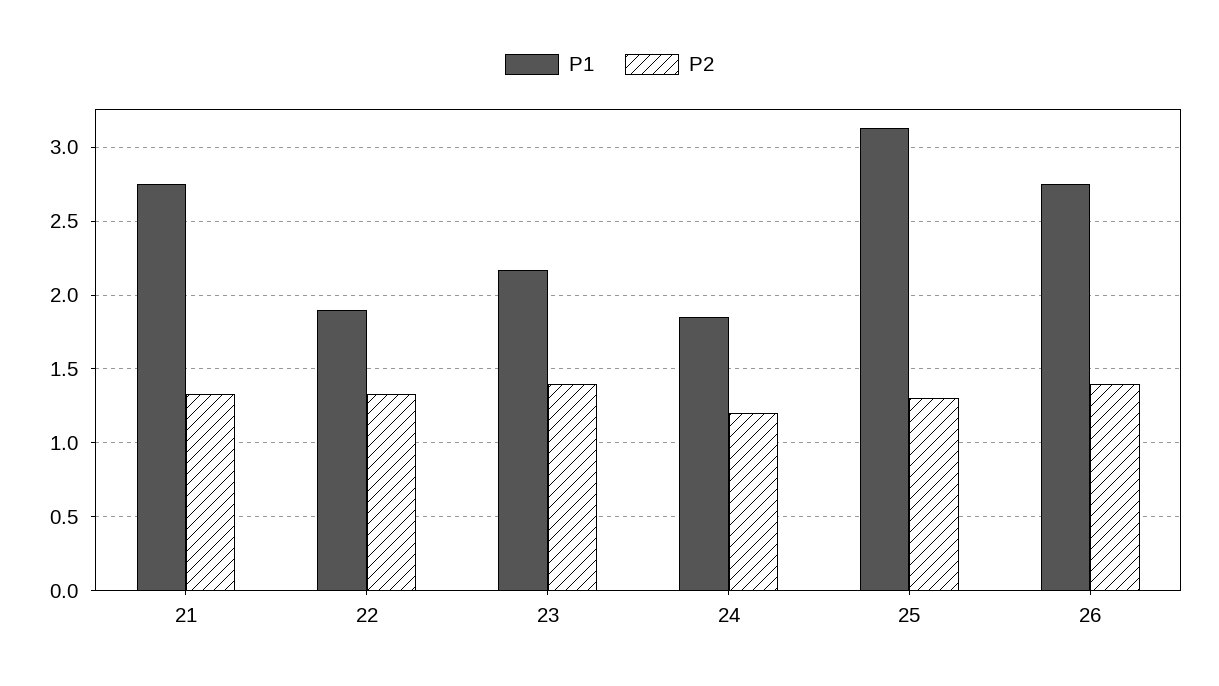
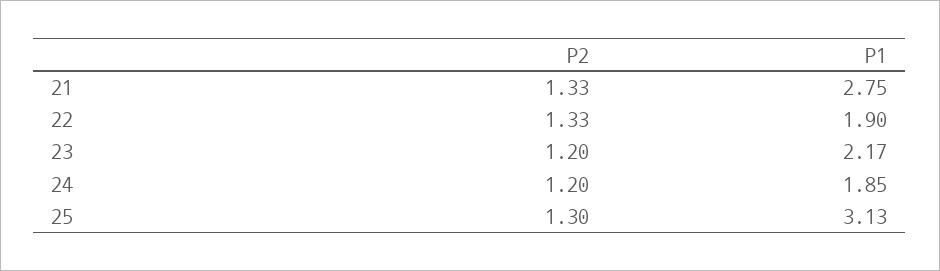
  {
    "P1": {
      "21": 2.75,
      "22": 1.9,
      "23": 2.17,
      "24": 1.85,
-     "25": 3.13,
+     "25": 3.13
-     "26": 2.75
    },
    "P2": {
      "21": 1.33,
      "22": 1.33,
-     "23": 1.4,
+     "23": 1.2,
      "24": 1.2,
-     "25": 1.3,
+     "25": 1.3
-     "26": 1.4
    }
  }

